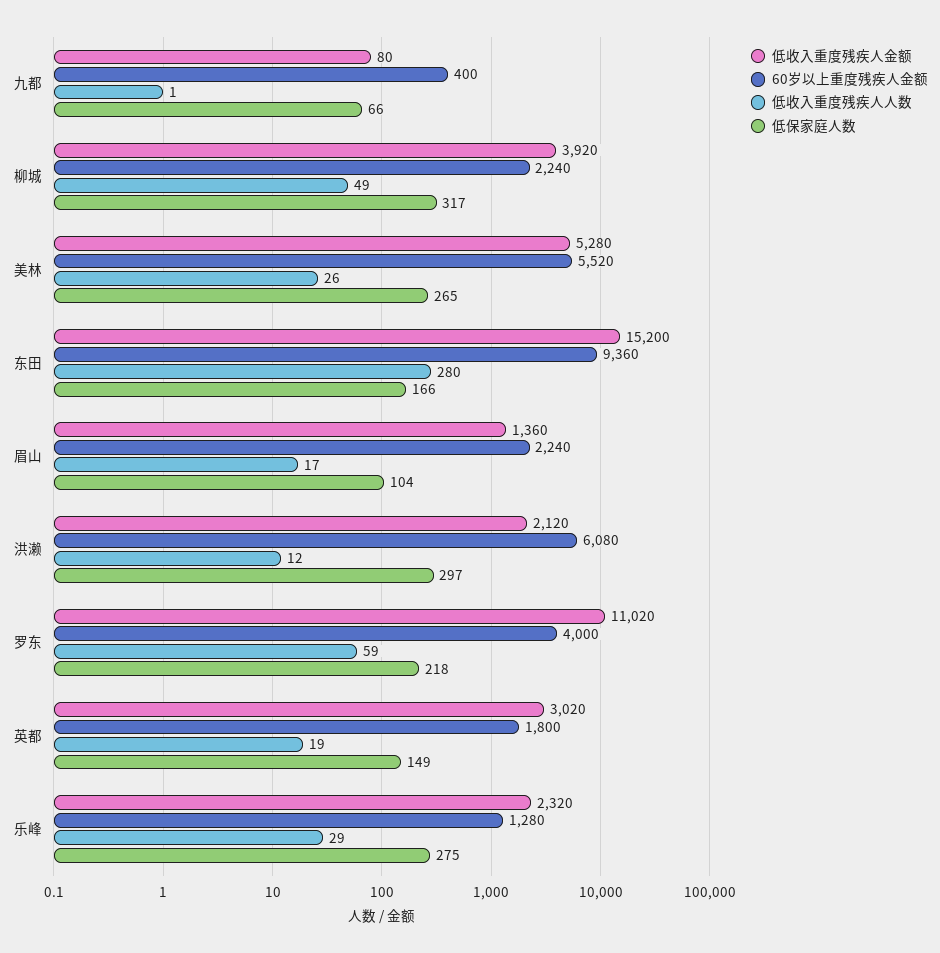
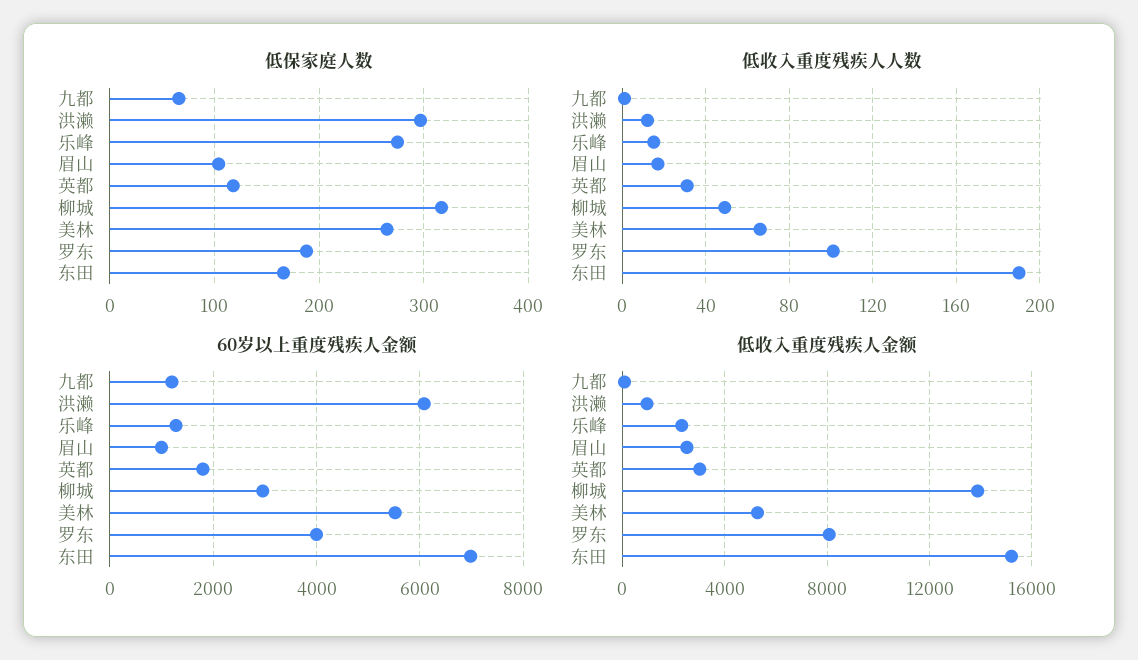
  {
    "低收入重度残疾人金额": {
      "九都": 80,
-     "柳城": 3920,
+     "柳城": 14000,
      "美林": 5280,
      "东田": 15200,
-     "眉山": 1360,
+     "眉山": 2500,
-     "洪濑": 2120,
+     "洪濑": 1000,
-     "罗东": 11020,
+     "罗东": 8000,
      "英都": 3020,
      "乐峰": 2320
    },
    "60岁以上重度残疾人金额": {
-     "九都": 400,
+     "九都": 1200,
-     "柳城": 2240,
+     "柳城": 3000,
      "美林": 5520,
-     "东田": 9360,
+     "东田": 7000,
-     "眉山": 2240,
+     "眉山": 1000,
      "洪濑": 6080,
      "罗东": 4000,
      "英都": 1800,
      "乐峰": 1280
    },
    "低收入重度残疾人人数": {
      "九都": 1,
      "柳城": 49,
-     "美林": 26,
+     "美林": 65,
-     "东田": 280,
+     "东田": 190,
      "眉山": 17,
      "洪濑": 12,
-     "罗东": 59,
+     "罗东": 100,
-     "英都": 19,
+     "英都": 30,
-     "乐峰": 29
+     "乐峰": 15
    },
    "低保家庭人数": {
      "九都": 66,
      "柳城": 317,
      "美林": 265,
      "东田": 166,
      "眉山": 104,
      "洪濑": 297,
-     "罗东": 218,
+     "罗东": 190,
-     "英都": 149,
+     "英都": 120,
      "乐峰": 275
    }
  }

